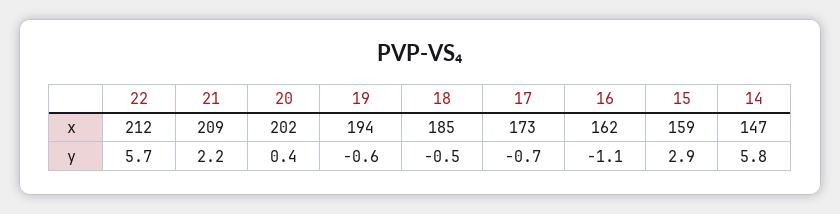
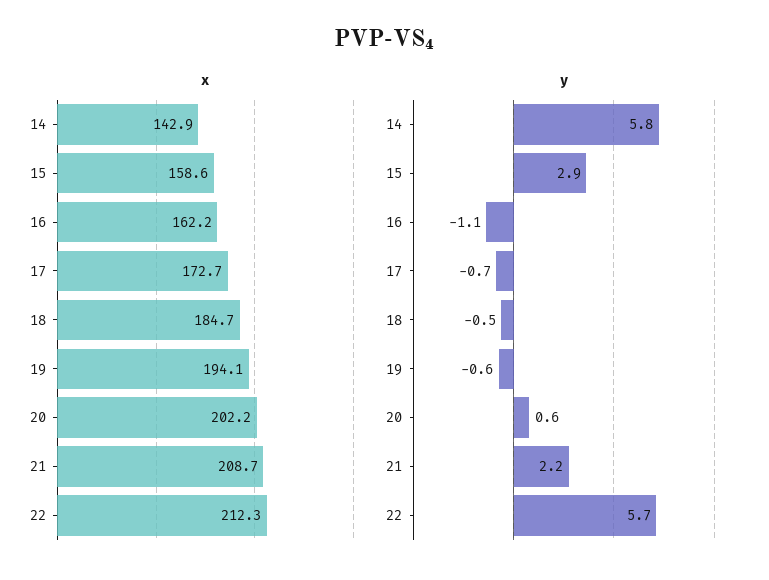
  {
    "x": {
      "22": 212.3,
      "21": 208.7,
      "20": 202.2,
      "19": 194.1,
      "18": 184.7,
      "17": 172.7,
      "16": 162.2,
      "15": 158.6,
-     "14": 147
+     "14": 142.9
    },
    "y": {
      "22": 5.7,
      "21": 2.2,
-     "20": 0.4,
+     "20": 0.6,
      "19": -0.6,
      "18": -0.5,
      "17": -0.7,
      "16": -1.1,
      "15": 2.9,
      "14": 5.8
    }
  }

